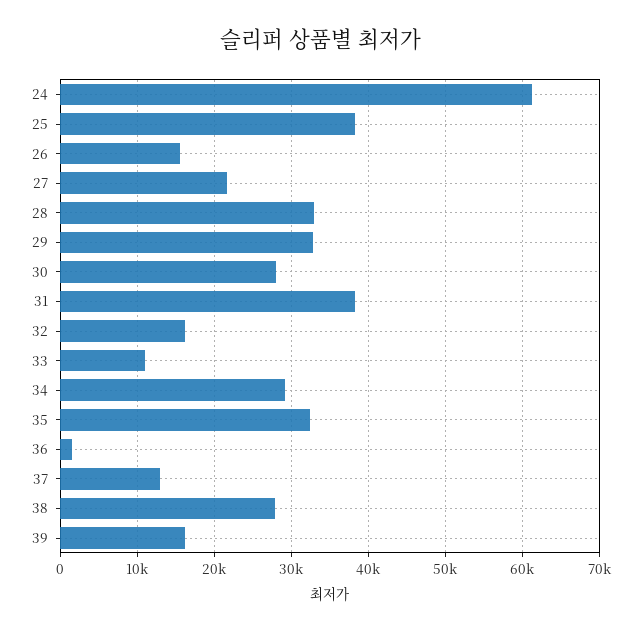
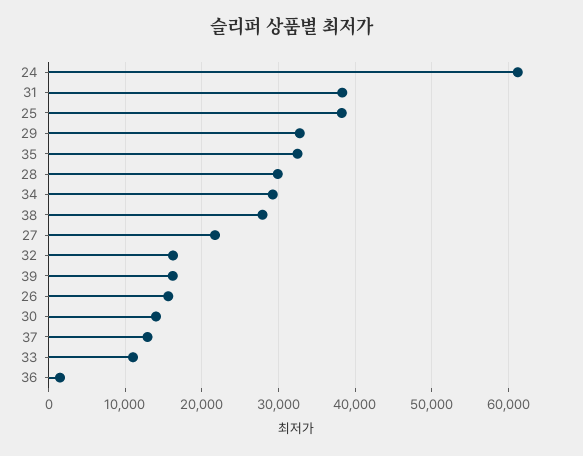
  {
    "24": 61000,
    "25": 38000,
    "26": 16000,
    "27": 22000,
-   "28": 33000,
+   "28": 30000,
    "29": 33000,
-   "30": 28000,
+   "30": 14000,
    "31": 38000,
    "32": 16000,
    "33": 11000,
    "34": 29000,
    "35": 32000,
    "36": 2000,
    "37": 13000,
    "38": 28000,
    "39": 16000
  }

